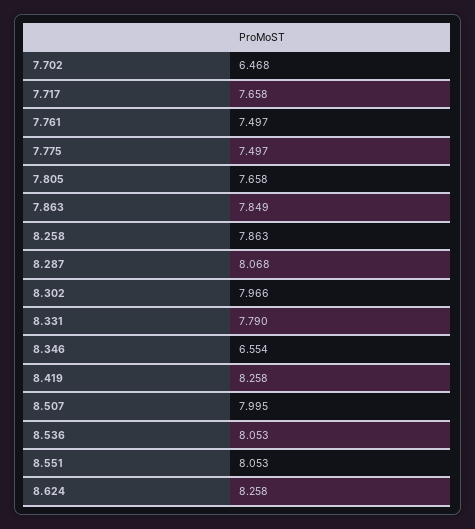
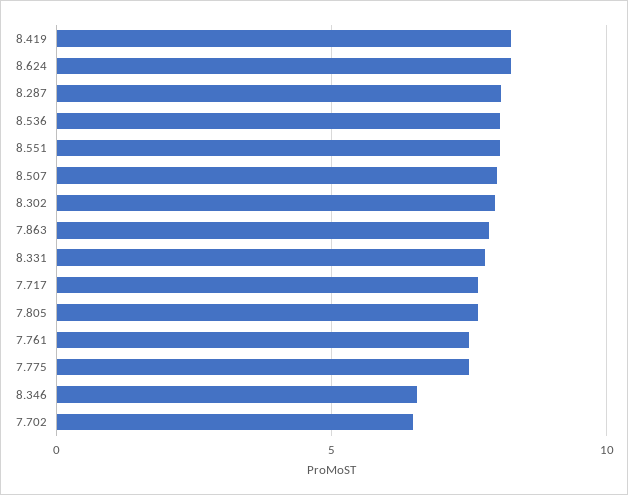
  {
    "7.702": 6.468,
    "7.717": 7.658,
    "7.761": 7.497,
    "7.775": 7.497,
    "7.805": 7.658,
    "7.863": 7.849,
-   "8.258": 7.863,
    "8.287": 8.068,
    "8.302": 7.966,
    "8.331": 7.79,
    "8.346": 6.554,
    "8.419": 8.258,
    "8.507": 7.995,
    "8.536": 8.053,
    "8.551": 8.053,
    "8.624": 8.258
  }

